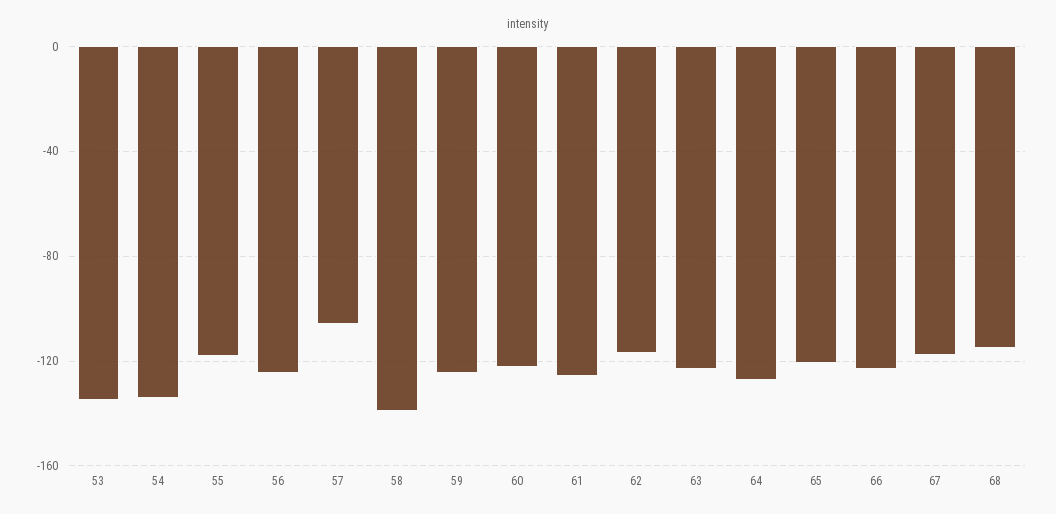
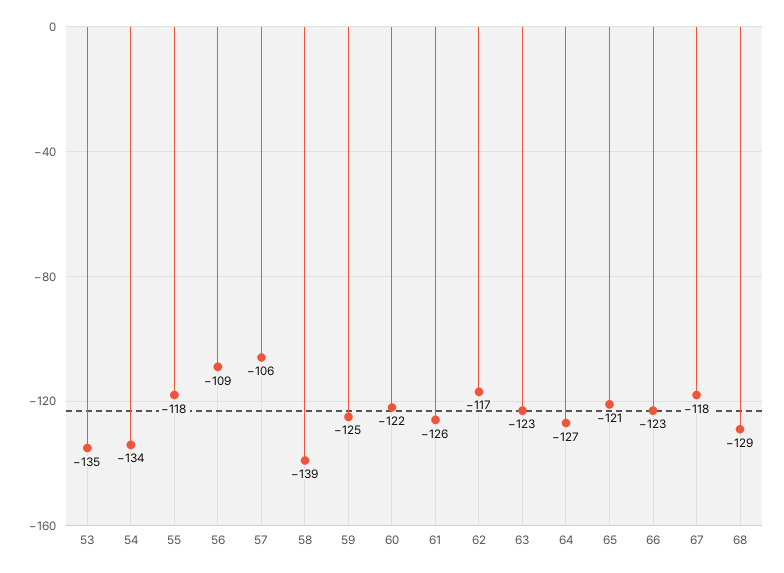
  {
    "53": -135,
    "54": -134,
    "55": -118,
-   "56": -125,
+   "56": -109,
    "57": -106,
    "58": -139,
    "59": -125,
    "60": -122,
    "61": -126,
    "62": -117,
    "63": -123,
    "64": -127,
    "65": -121,
    "66": -123,
    "67": -118,
-   "68": -115
+   "68": -129
  }

